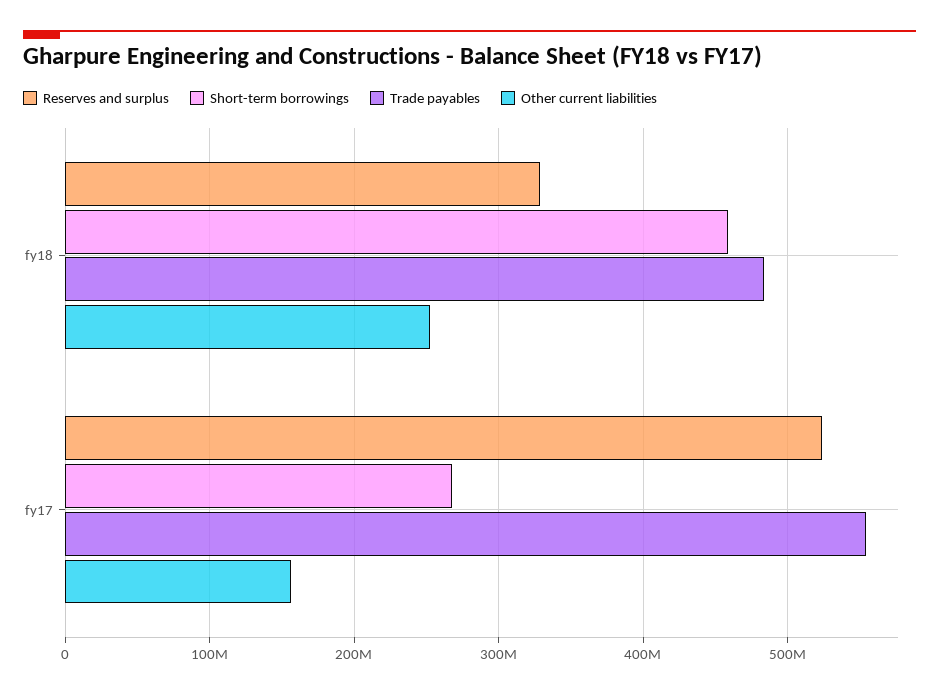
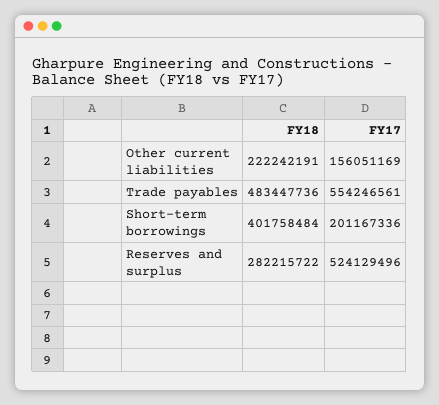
  {
    "Reserves and surplus": {
-     "fy18": 330000000,
+     "fy18": 282215722,
      "fy17": 524129496
    },
    "Short-term borrowings": {
-     "fy18": 460000000,
+     "fy18": 401758484,
-     "fy17": 270000000
+     "fy17": 201167336
    },
    "Trade payables": {
      "fy18": 483447736,
      "fy17": 554246561
    },
    "Other current liabilities": {
-     "fy18": 250000000,
+     "fy18": 222242191,
      "fy17": 156051169
    }
  }

